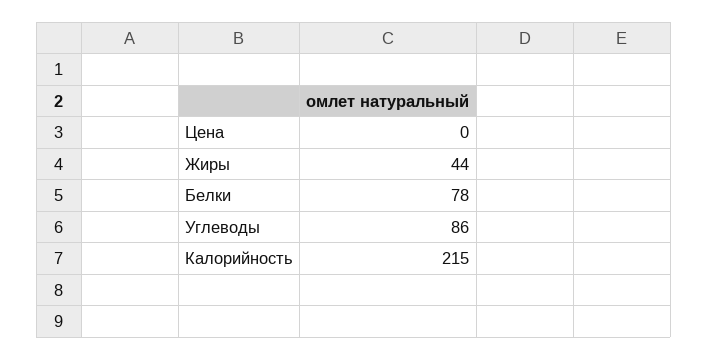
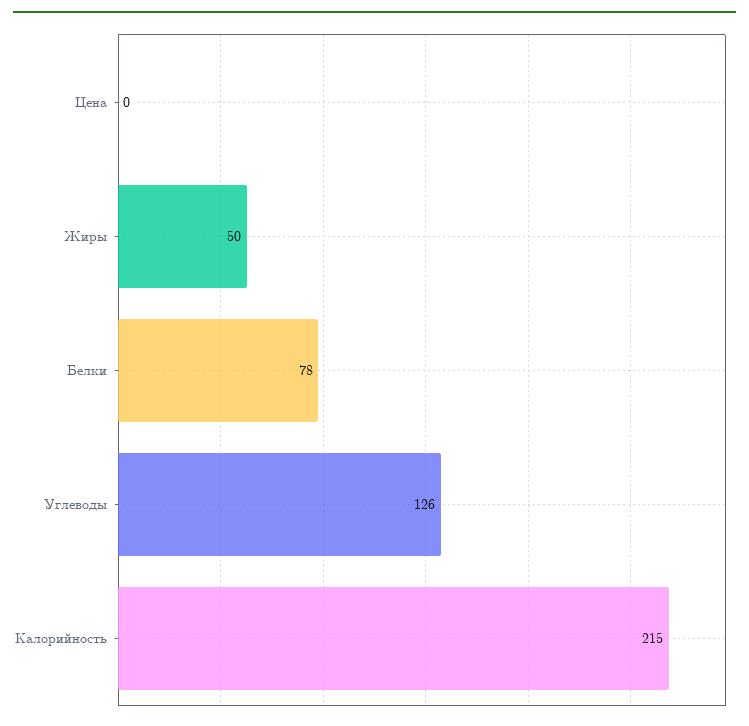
  {
    "Цена": 0,
-   "Жиры": 44,
+   "Жиры": 50,
    "Белки": 78,
-   "Углеводы": 86,
+   "Углеводы": 126,
    "Калорийность": 215
  }

